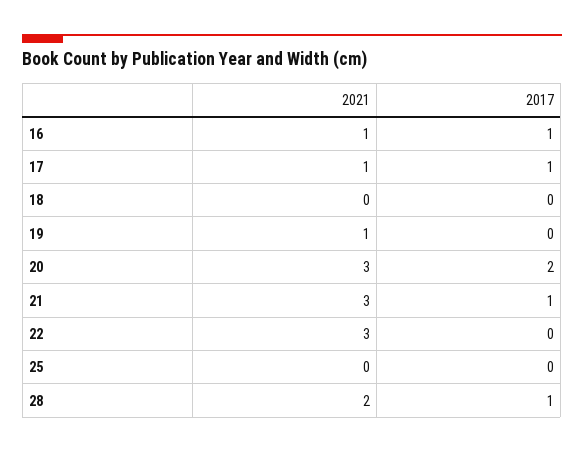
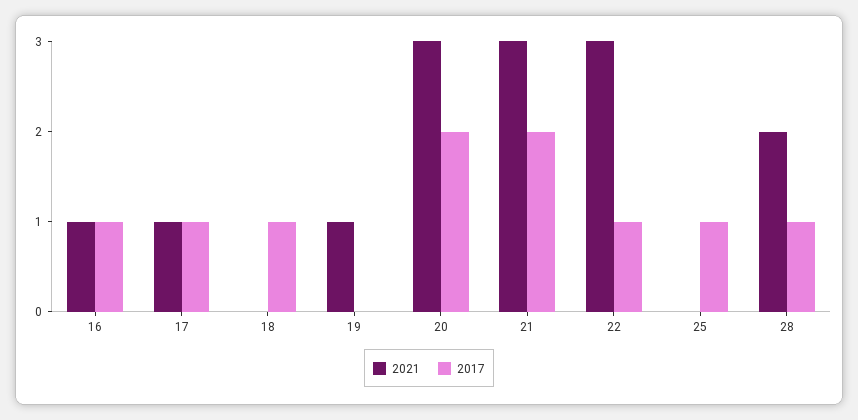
  {
    "2021": {
      "16": 1,
      "17": 1,
      "18": 0,
      "19": 1,
      "20": 3,
      "21": 3,
      "22": 3,
      "25": 0,
      "28": 2
    },
    "2017": {
      "16": 1,
      "17": 1,
-     "18": 0,
+     "18": 1,
      "19": 0,
      "20": 2,
-     "21": 1,
+     "21": 2,
-     "22": 0,
+     "22": 1,
-     "25": 0,
+     "25": 1,
      "28": 1
    }
  }

